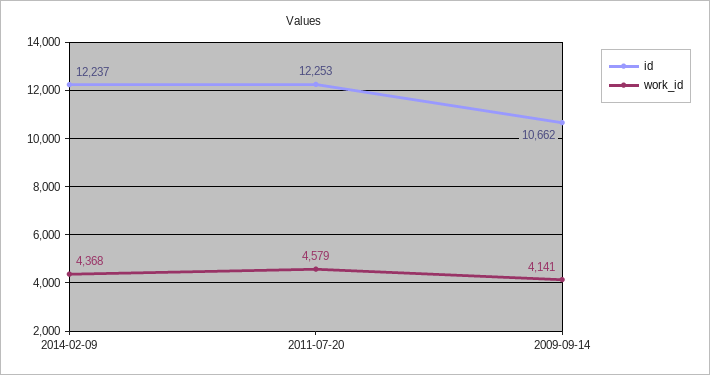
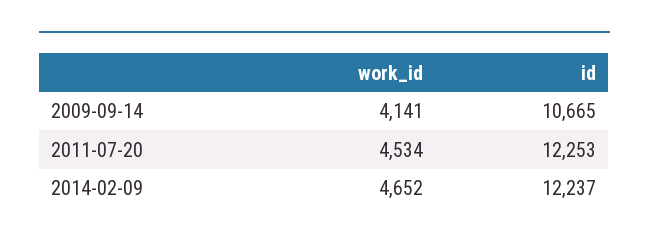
  {
    "id": {
      "2014-02-09": 12237,
      "2011-07-20": 12253,
-     "2009-09-14": 10662
+     "2009-09-14": 10665
    },
    "work_id": {
-     "2014-02-09": 4368,
+     "2014-02-09": 4652,
-     "2011-07-20": 4579,
+     "2011-07-20": 4534,
      "2009-09-14": 4141
    }
  }

